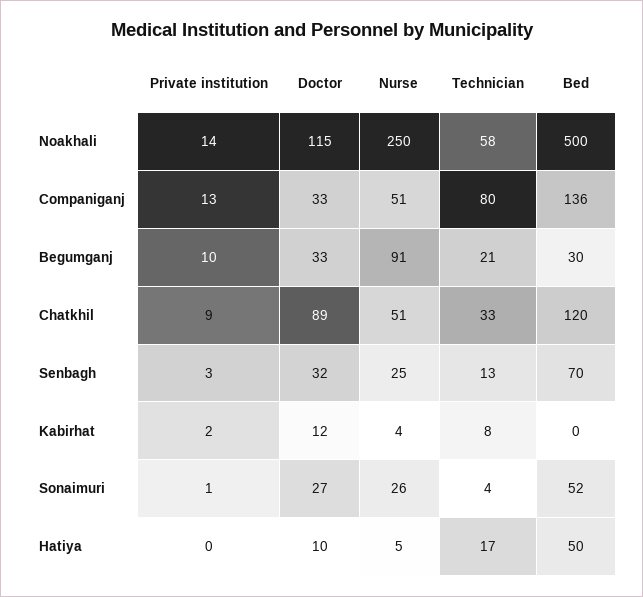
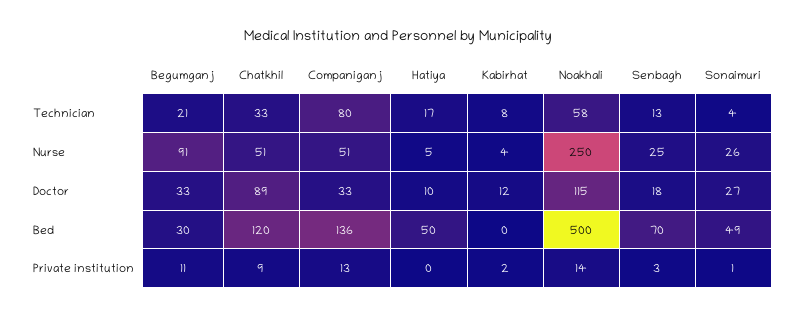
  {
    "Private institution": {
      "Noakhali": 14,
      "Companiganj": 13,
-     "Begumganj": 10,
+     "Begumganj": 11,
      "Chatkhil": 9,
      "Senbagh": 3,
      "Kabirhat": 2,
      "Sonaimuri": 1,
      "Hatiya": 0
    },
    "Doctor": {
      "Noakhali": 115,
      "Companiganj": 33,
      "Begumganj": 33,
      "Chatkhil": 89,
-     "Senbagh": 32,
+     "Senbagh": 18,
      "Kabirhat": 12,
      "Sonaimuri": 27,
      "Hatiya": 10
    },
    "Nurse": {
      "Noakhali": 250,
      "Companiganj": 51,
      "Begumganj": 91,
      "Chatkhil": 51,
      "Senbagh": 25,
      "Kabirhat": 4,
      "Sonaimuri": 26,
      "Hatiya": 5
    },
    "Technician": {
      "Noakhali": 58,
      "Companiganj": 80,
      "Begumganj": 21,
      "Chatkhil": 33,
      "Senbagh": 13,
      "Kabirhat": 8,
      "Sonaimuri": 4,
      "Hatiya": 17
    },
    "Bed": {
      "Noakhali": 500,
      "Companiganj": 136,
      "Begumganj": 30,
      "Chatkhil": 120,
      "Senbagh": 70,
      "Kabirhat": 0,
-     "Sonaimuri": 52,
+     "Sonaimuri": 49,
      "Hatiya": 50
    }
  }

